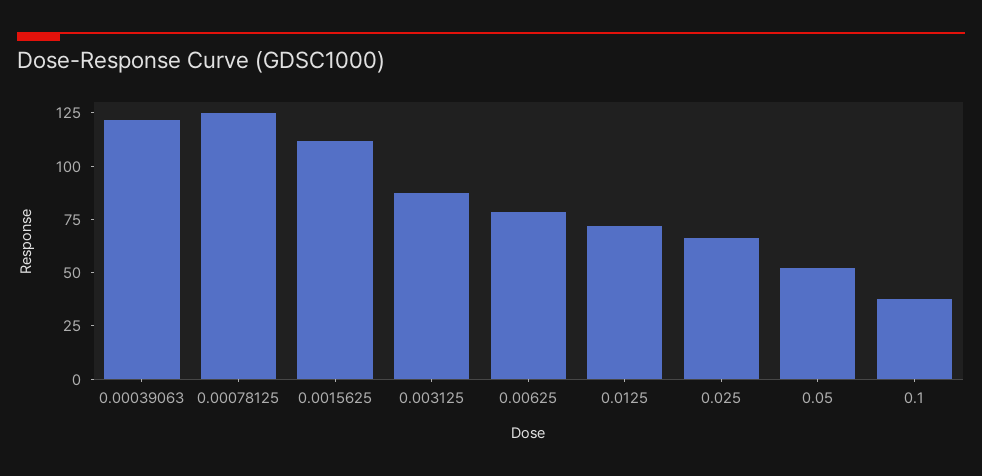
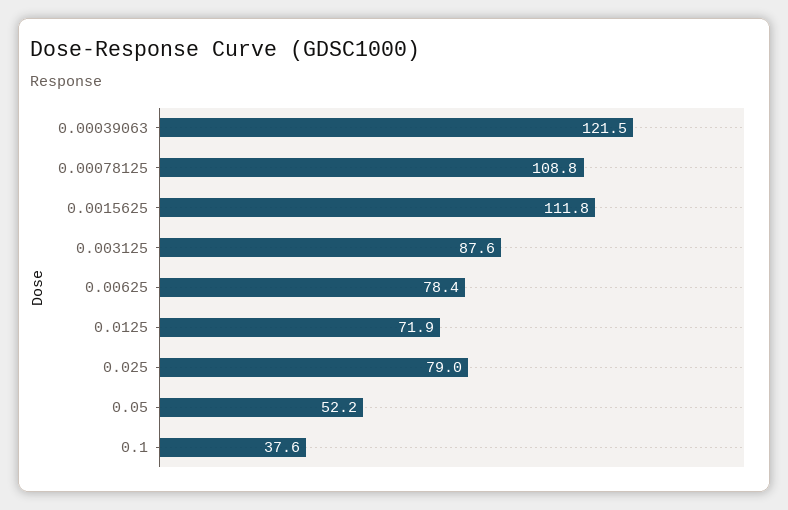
  {
    "0.00039063": 121.5,
-   "0.00078125": 125,
+   "0.00078125": 108.8,
    "0.0015625": 111.8,
    "0.003125": 87.6,
    "0.00625": 78.4,
    "0.0125": 71.9,
-   "0.025": 65,
+   "0.025": 79,
    "0.05": 52.2,
    "0.1": 37.6
  }

